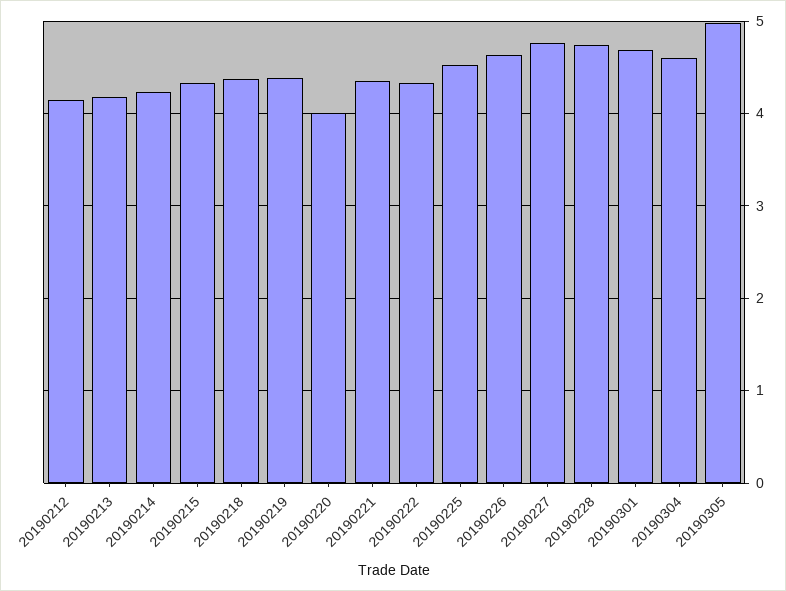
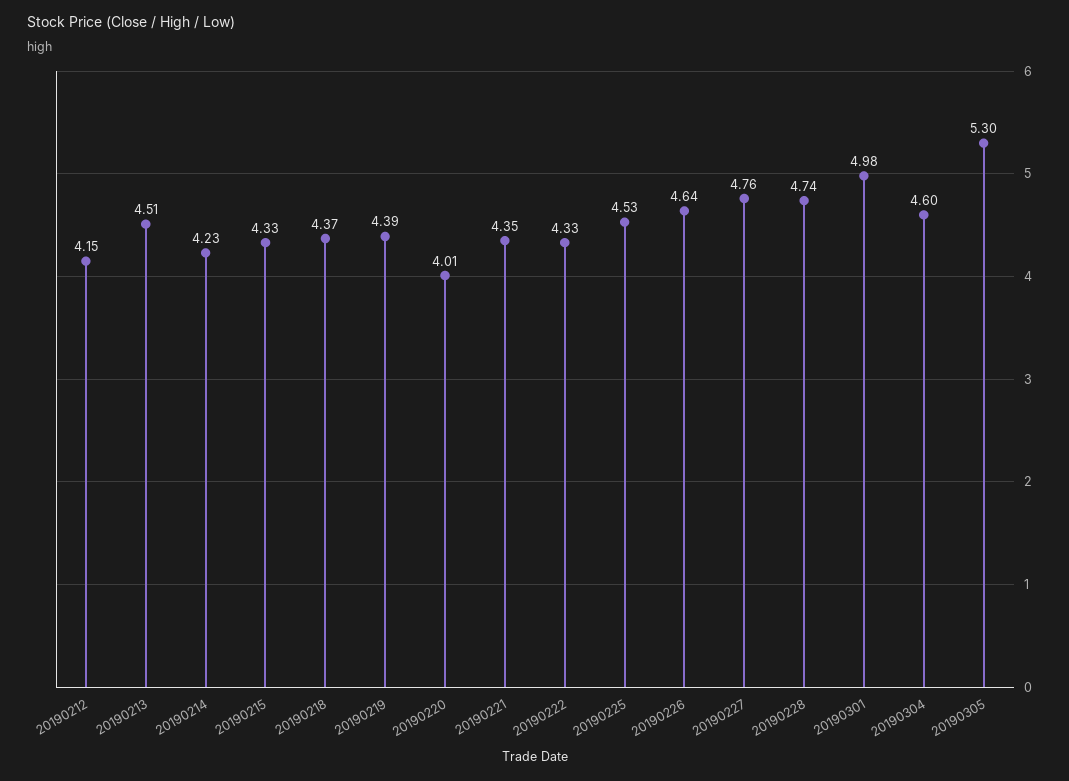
  {
    "20190212": 4.15,
-   "20190213": 4.2,
+   "20190213": 4.51,
    "20190214": 4.23,
    "20190215": 4.33,
    "20190218": 4.37,
    "20190219": 4.39,
    "20190220": 4.01,
    "20190221": 4.35,
    "20190222": 4.33,
    "20190225": 4.53,
    "20190226": 4.64,
    "20190227": 4.76,
    "20190228": 4.74,
-   "20190301": 4.7,
+   "20190301": 4.98,
    "20190304": 4.6,
-   "20190305": 5
+   "20190305": 5.3
  }

